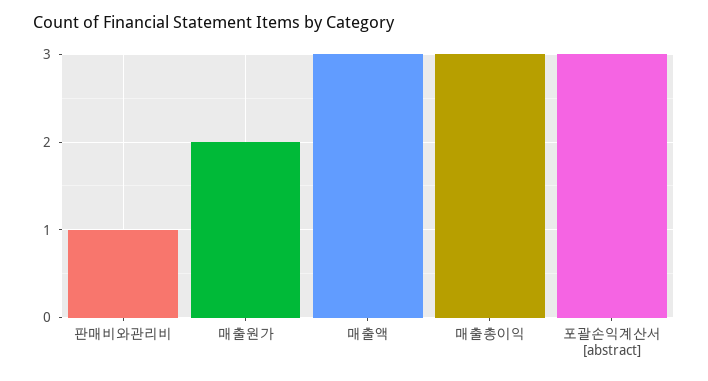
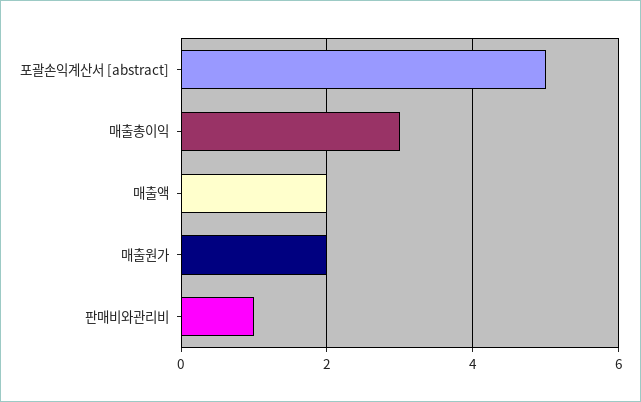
  {
    "판매비와관리비": 1,
    "매출원가": 2,
-   "매출액": 3,
+   "매출액": 2,
    "매출총이익": 3,
-   "포괄손익계산서 [abstract]": 3
+   "포괄손익계산서 [abstract]": 5
  }

